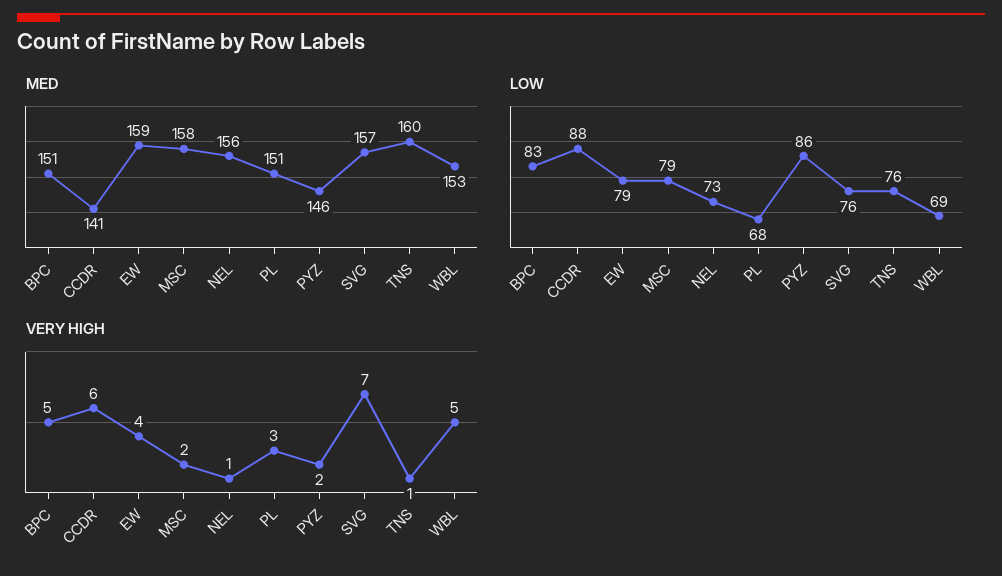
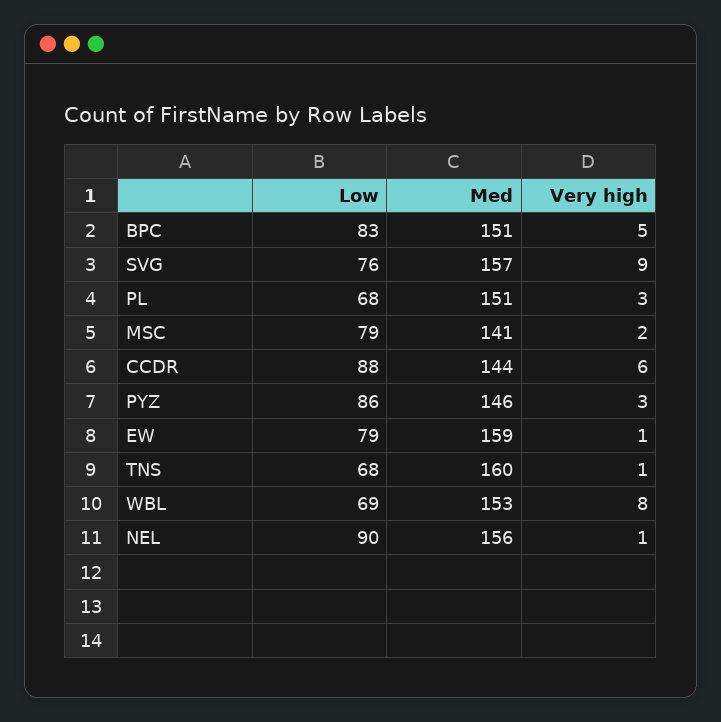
  {
    "MED": {
      "BPC": 151,
-     "CCDR": 141,
+     "CCDR": 144,
      "EW": 159,
-     "MSC": 158,
+     "MSC": 141,
      "NEL": 156,
      "PL": 151,
      "PYZ": 146,
      "SVG": 157,
      "TNS": 160,
      "WBL": 153
    },
    "LOW": {
      "BPC": 83,
      "CCDR": 88,
      "EW": 79,
      "MSC": 79,
-     "NEL": 73,
+     "NEL": 90,
      "PL": 68,
      "PYZ": 86,
      "SVG": 76,
-     "TNS": 76,
+     "TNS": 68,
      "WBL": 69
    },
    "VERY HIGH": {
      "BPC": 5,
      "CCDR": 6,
-     "EW": 4,
+     "EW": 1,
      "MSC": 2,
      "NEL": 1,
      "PL": 3,
-     "PYZ": 2,
+     "PYZ": 3,
-     "SVG": 7,
+     "SVG": 9,
      "TNS": 1,
-     "WBL": 5
+     "WBL": 8
    }
  }

